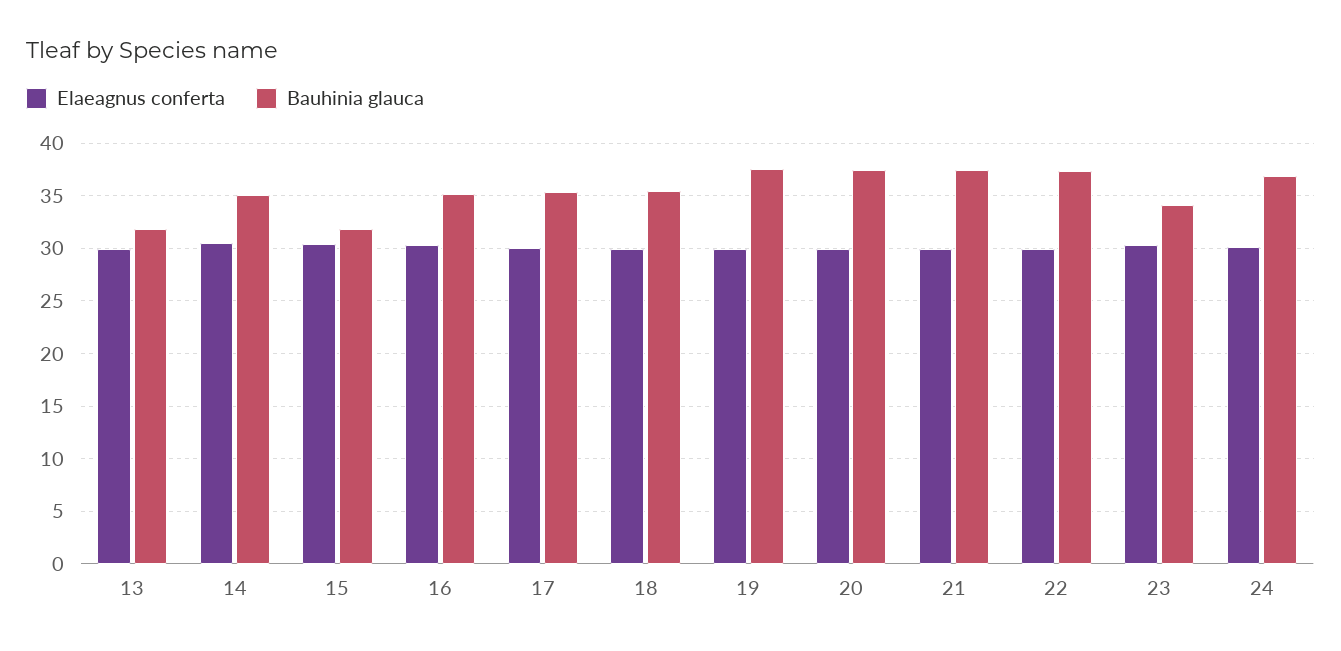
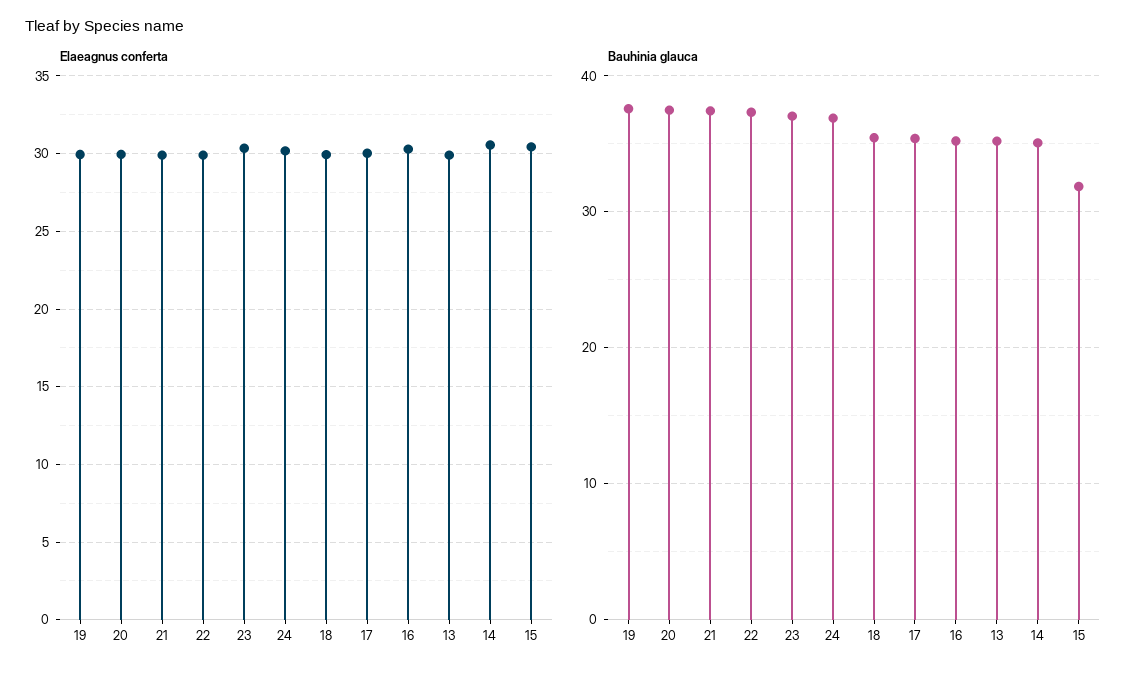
  {
    "Elaeagnus conferta": {
      "13": 30,
      "14": 30.5,
      "15": 30.5,
      "16": 30.5,
      "17": 30,
      "18": 30,
      "19": 30,
      "20": 30,
      "21": 30,
      "22": 30,
      "23": 30.5,
      "24": 30
    },
    "Bauhinia glauca": {
-     "13": 32,
+     "13": 35,
      "14": 35,
      "15": 32,
      "16": 35,
      "17": 35,
      "18": 35,
      "19": 38,
      "20": 37,
      "21": 37,
      "22": 37,
-     "23": 34,
+     "23": 37,
      "24": 37
    }
  }

